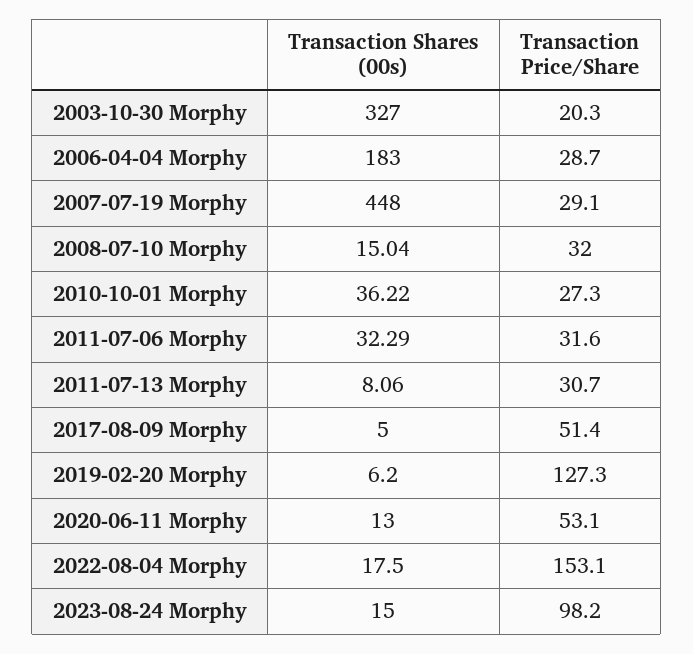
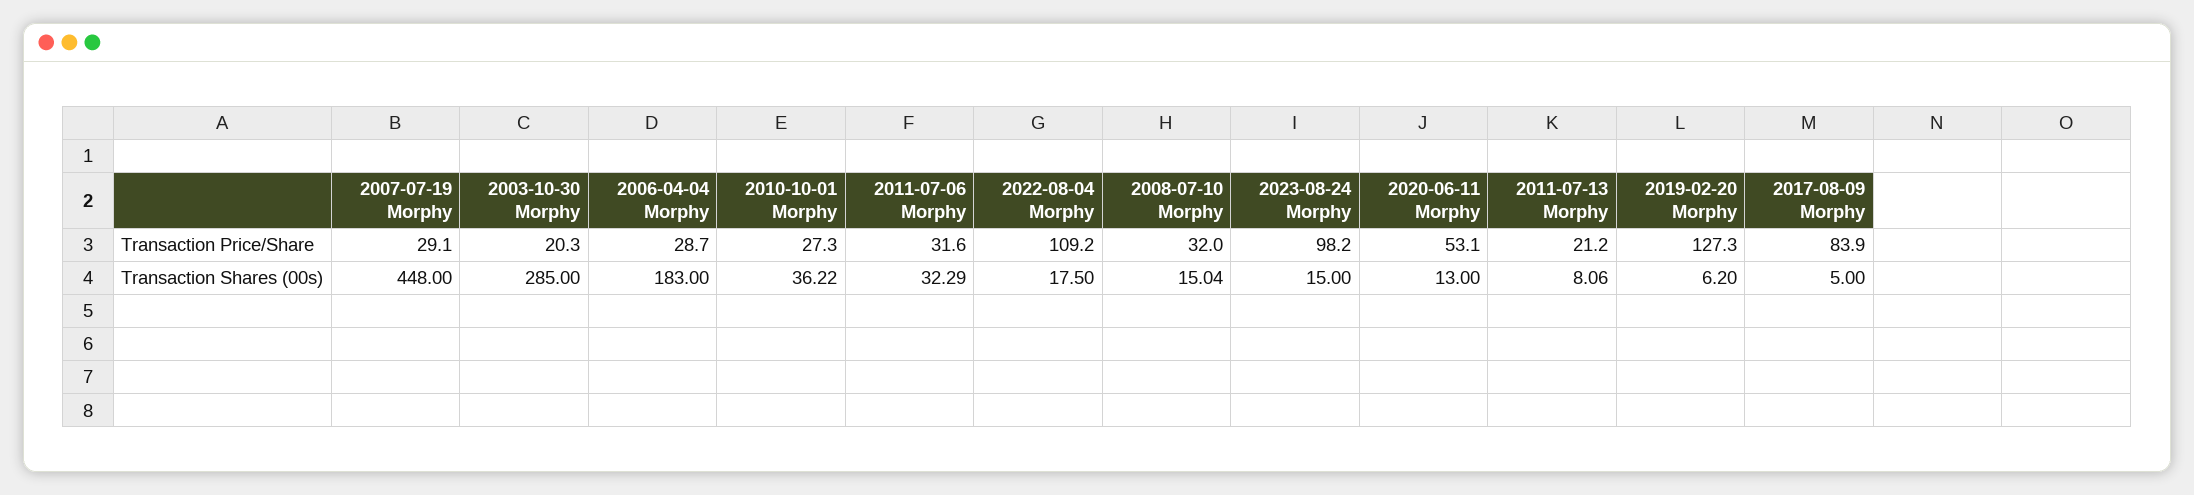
  {
    "Transaction Shares (00s)": {
-     "2003-10-30 Morphy": 327,
+     "2003-10-30 Morphy": 285,
      "2006-04-04 Morphy": 183,
      "2007-07-19 Morphy": 448,
      "2008-07-10 Morphy": 15.04,
      "2010-10-01 Morphy": 36.22,
      "2011-07-06 Morphy": 32.29,
      "2011-07-13 Morphy": 8.06,
      "2017-08-09 Morphy": 5,
      "2019-02-20 Morphy": 6.2,
      "2020-06-11 Morphy": 13,
      "2022-08-04 Morphy": 17.5,
      "2023-08-24 Morphy": 15
    },
    "Transaction Price/Share": {
      "2003-10-30 Morphy": 20.3,
      "2006-04-04 Morphy": 28.7,
      "2007-07-19 Morphy": 29.1,
      "2008-07-10 Morphy": 32,
      "2010-10-01 Morphy": 27.3,
      "2011-07-06 Morphy": 31.6,
-     "2011-07-13 Morphy": 30.7,
+     "2011-07-13 Morphy": 21.2,
-     "2017-08-09 Morphy": 51.4,
+     "2017-08-09 Morphy": 83.9,
      "2019-02-20 Morphy": 127.3,
      "2020-06-11 Morphy": 53.1,
-     "2022-08-04 Morphy": 153.1,
+     "2022-08-04 Morphy": 109.2,
      "2023-08-24 Morphy": 98.2
    }
  }

